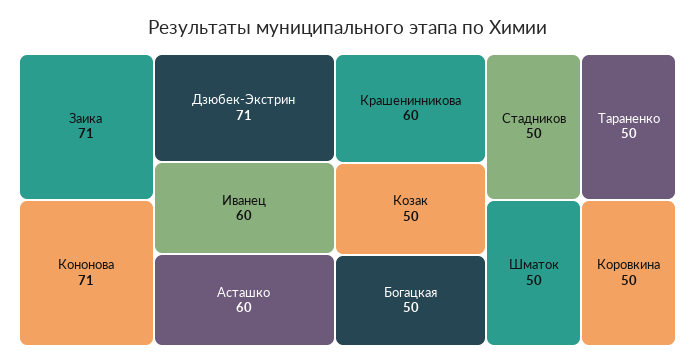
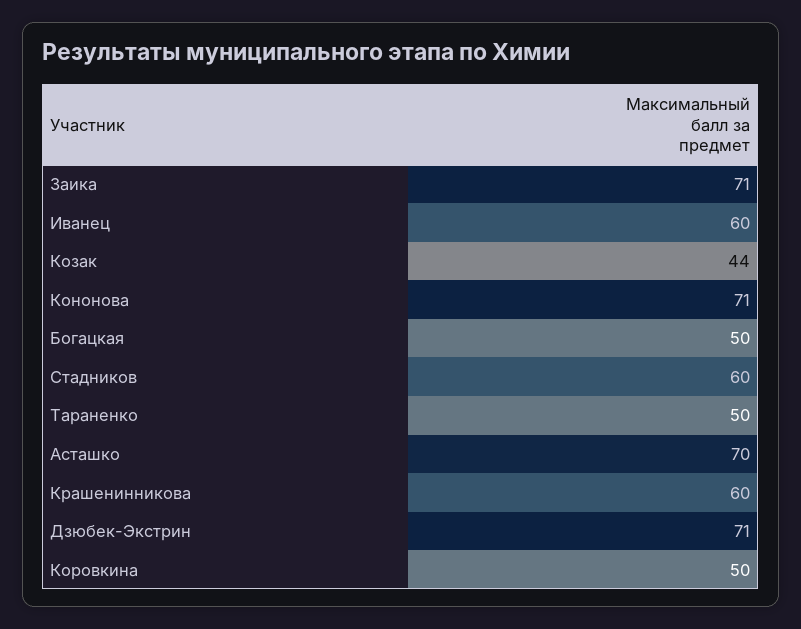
  {
    "Заика": 71,
    "Кононова": 71,
    "Дзюбек-Экстрин": 71,
    "Иванец": 60,
-   "Асташко": 60,
+   "Асташко": 70,
    "Крашенинникова": 60,
-   "Козак": 50,
+   "Козак": 44,
    "Богацкая": 50,
-   "Стадников": 50,
+   "Стадников": 60,
    "Тараненко": 50,
-   "Шматок": 50,
    "Коровкина": 50
  }

